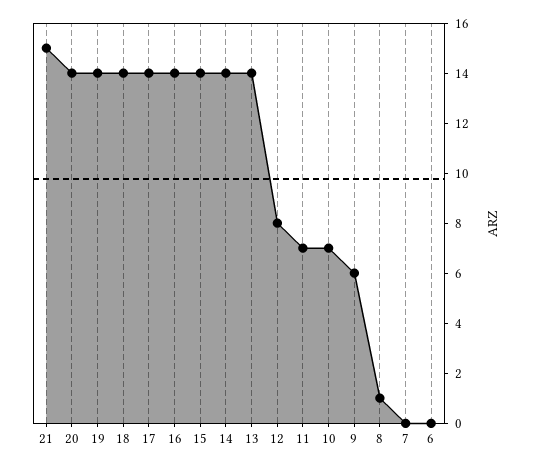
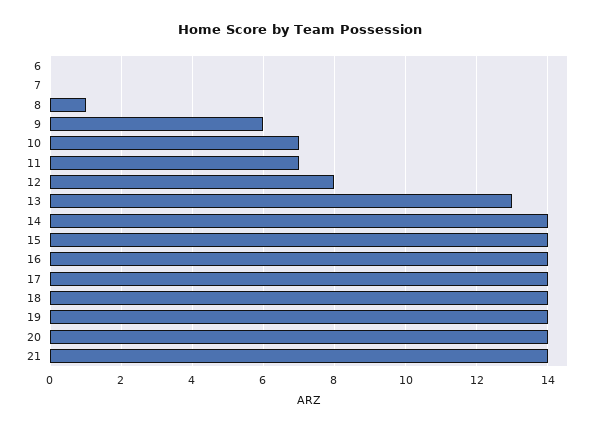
  {
-   "21": 15,
+   "21": 14,
    "20": 14,
    "19": 14,
    "18": 14,
    "17": 14,
    "16": 14,
    "15": 14,
    "14": 14,
-   "13": 14,
+   "13": 13,
    "12": 8,
    "11": 7,
    "10": 7,
    "9": 6,
    "8": 1,
    "7": 0,
    "6": 0
  }

